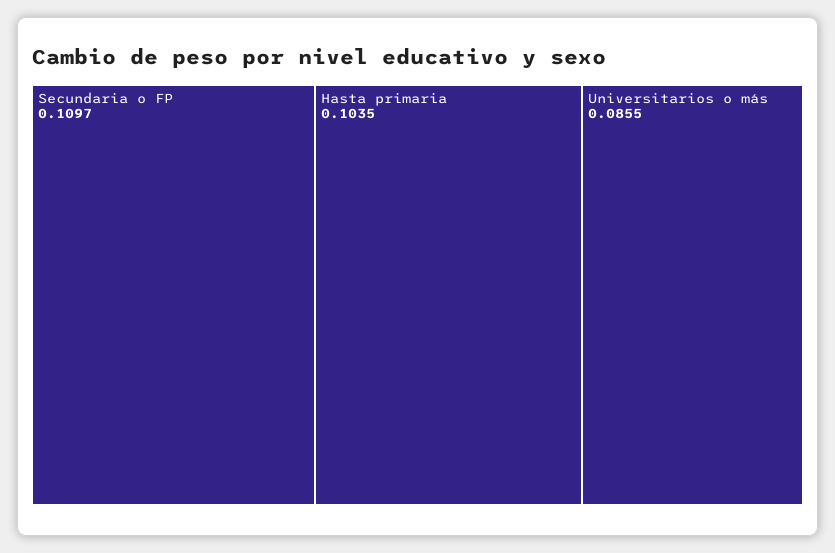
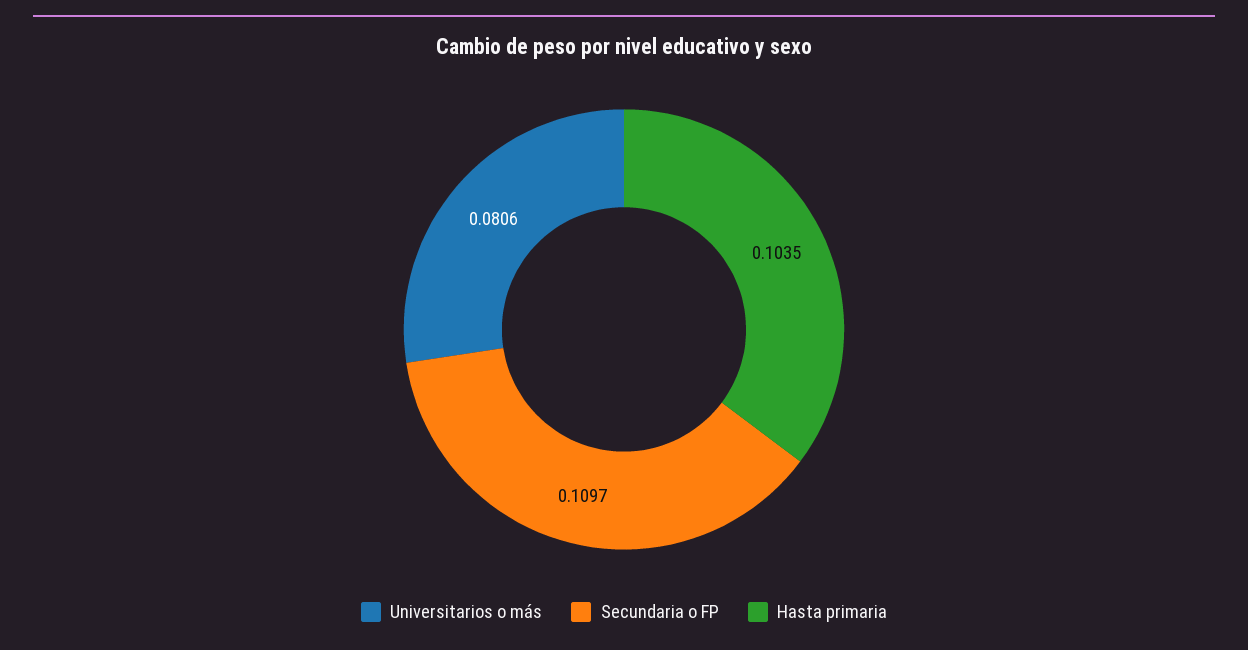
  {
    "Secundaria o FP": 0.1097,
    "Hasta primaria": 0.1035,
-   "Universitarios o más": 0.0855
+   "Universitarios o más": 0.0806
  }

